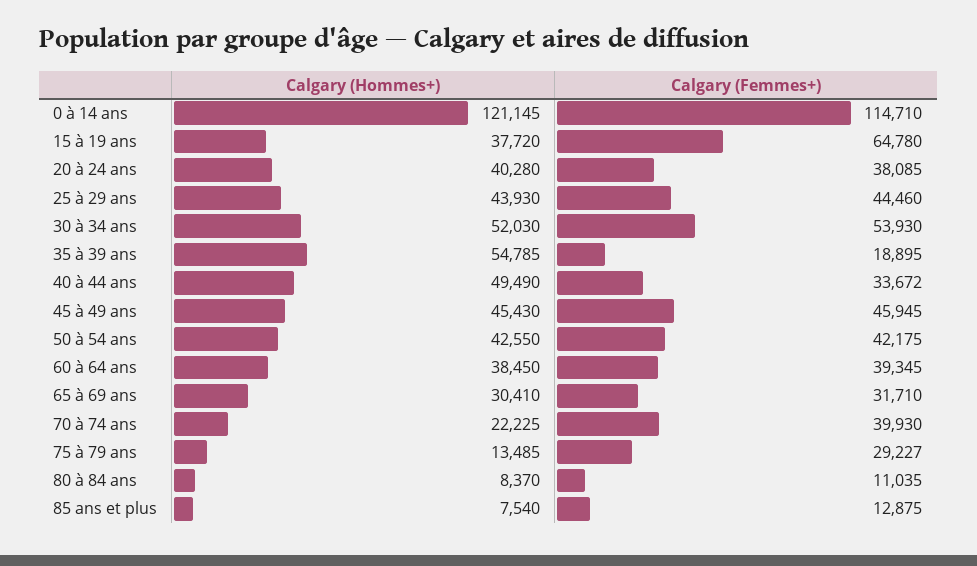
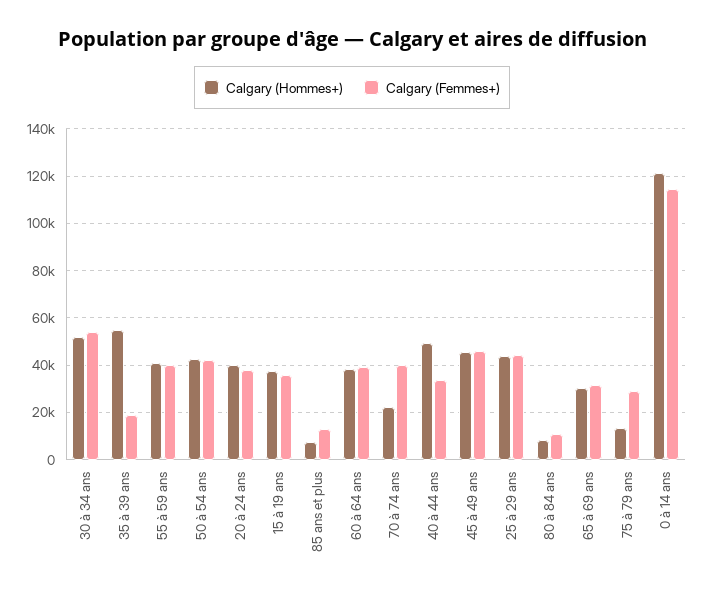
  {
    "Calgary (Hommes+)": {
      "0 à 14 ans": 121145,
      "15 à 19 ans": 37720,
      "20 à 24 ans": 40280,
      "25 à 29 ans": 43930,
      "30 à 34 ans": 52030,
      "35 à 39 ans": 54785,
      "40 à 44 ans": 49490,
      "45 à 49 ans": 45430,
      "50 à 54 ans": 42550,
      "60 à 64 ans": 38450,
      "65 à 69 ans": 30410,
      "70 à 74 ans": 22225,
      "75 à 79 ans": 13485,
      "80 à 84 ans": 8370,
-     "85 ans et plus": 7540
+     "85 ans et plus": 7540,
+     "55 à 59 ans": 40000
    },
    "Calgary (Femmes+)": {
      "0 à 14 ans": 114710,
-     "15 à 19 ans": 64780,
+     "15 à 19 ans": 35000,
      "20 à 24 ans": 38085,
      "25 à 29 ans": 44460,
      "30 à 34 ans": 53930,
      "35 à 39 ans": 18895,
      "40 à 44 ans": 33672,
      "45 à 49 ans": 45945,
      "50 à 54 ans": 42175,
      "60 à 64 ans": 39345,
      "65 à 69 ans": 31710,
      "70 à 74 ans": 39930,
      "75 à 79 ans": 29227,
      "80 à 84 ans": 11035,
-     "85 ans et plus": 12875
+     "85 ans et plus": 12875,
+     "55 à 59 ans": 40000
    }
  }

